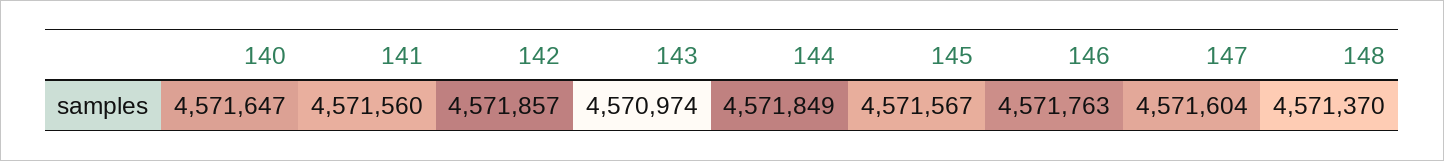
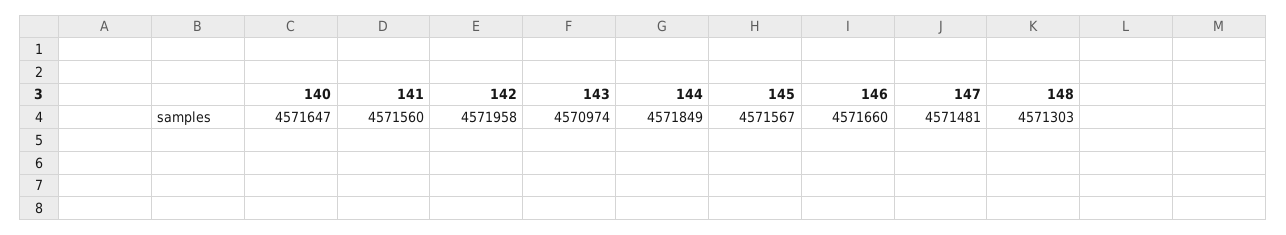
  {
    "140": 4571647,
    "141": 4571560,
-   "142": 4571857,
+   "142": 4571958,
    "143": 4570974,
    "144": 4571849,
    "145": 4571567,
-   "146": 4571763,
+   "146": 4571660,
-   "147": 4571604,
+   "147": 4571481,
-   "148": 4571370
+   "148": 4571303
  }

